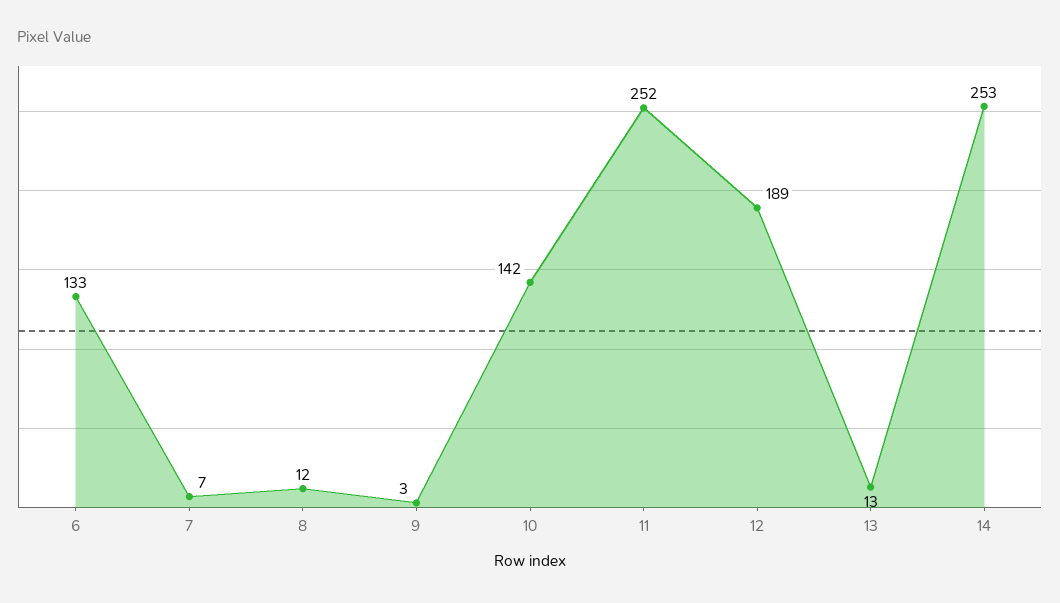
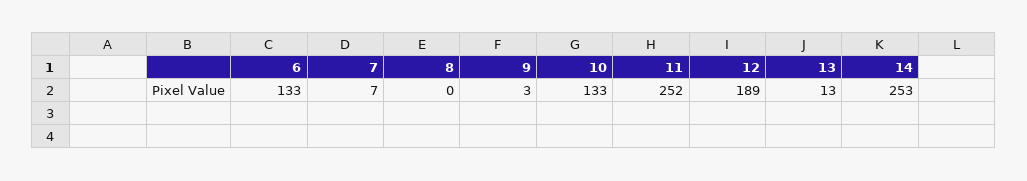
  {
    "6": 133,
    "7": 7,
-   "8": 12,
+   "8": 0,
    "9": 3,
-   "10": 142,
+   "10": 133,
    "11": 252,
    "12": 189,
    "13": 13,
    "14": 253
  }

